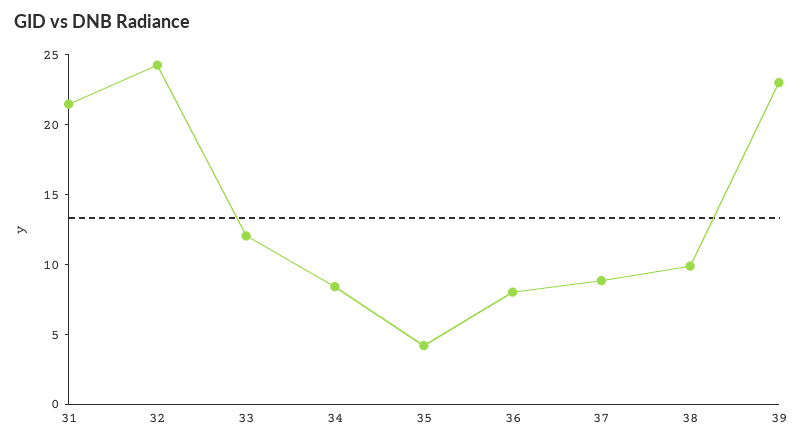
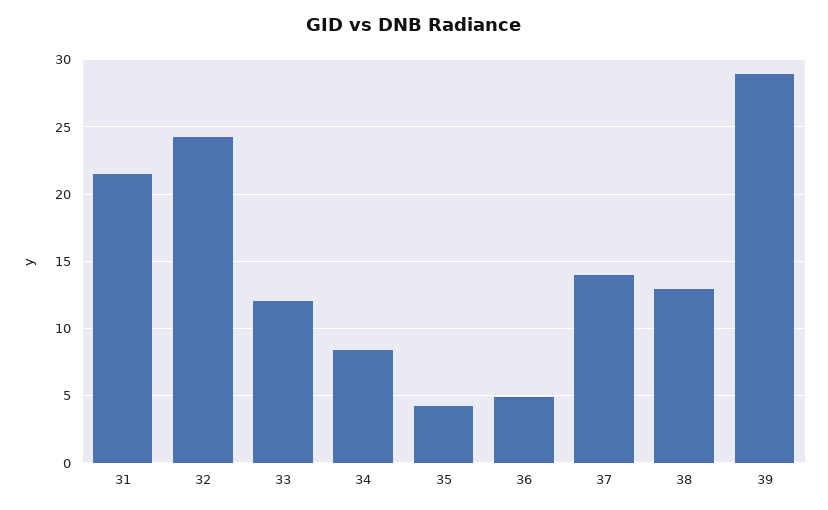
  {
    "31": 21.5,
    "32": 24.5,
    "33": 12,
    "34": 8.5,
    "35": 4,
-   "36": 8,
+   "36": 5,
-   "37": 9,
+   "37": 14,
-   "38": 10,
+   "38": 13,
-   "39": 23
+   "39": 29
  }

